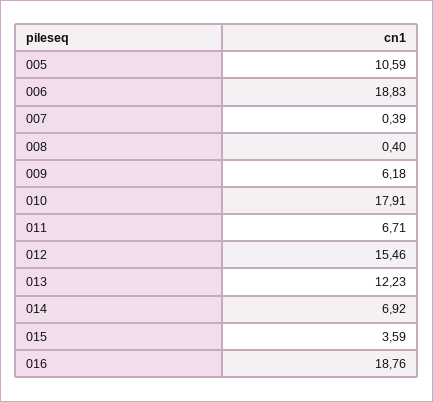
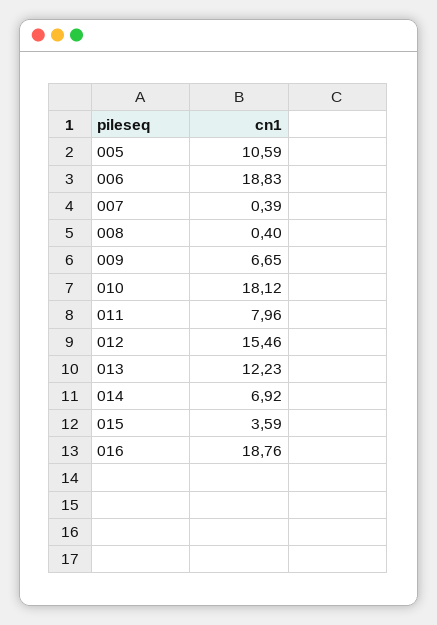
  {
    "005": 10.59,
    "006": 18.83,
    "007": 0.39,
    "008": 0.4,
-   "009": 6.18,
+   "009": 6.65,
-   "010": 17.91,
+   "010": 18.12,
-   "011": 6.71,
+   "011": 7.96,
    "012": 15.46,
    "013": 12.23,
    "014": 6.92,
    "015": 3.59,
    "016": 18.76
  }

